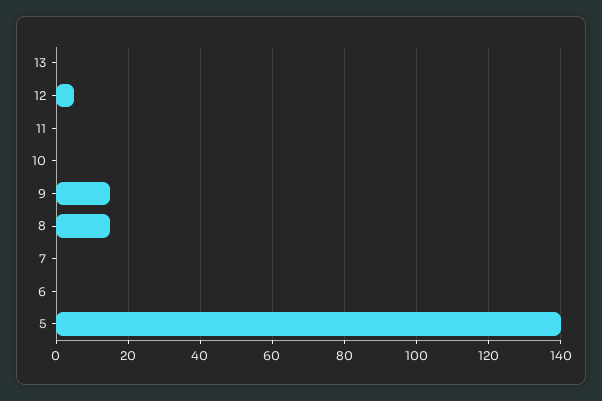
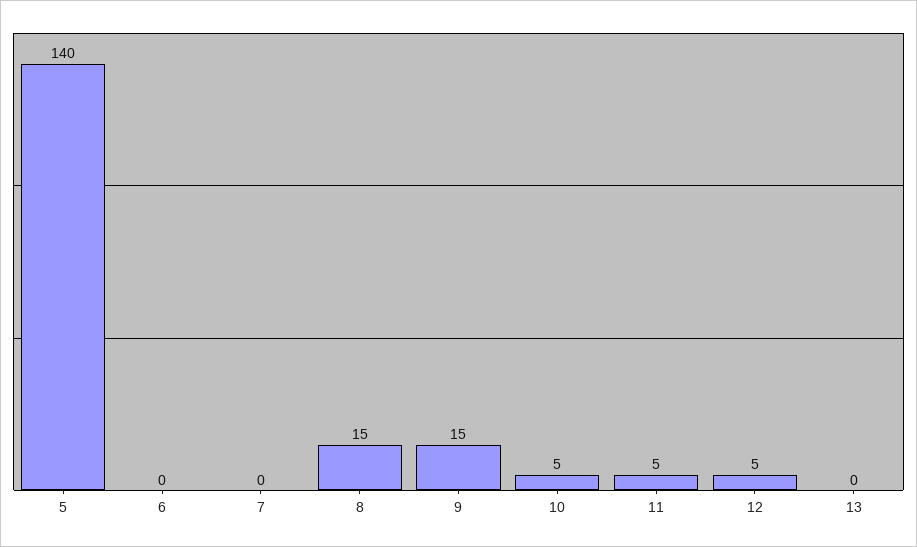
  {
    "13": 0,
    "12": 5,
-   "11": 0,
+   "11": 5,
-   "10": 0,
+   "10": 5,
    "9": 15,
    "8": 15,
    "7": 0,
    "6": 0,
    "5": 140
  }

